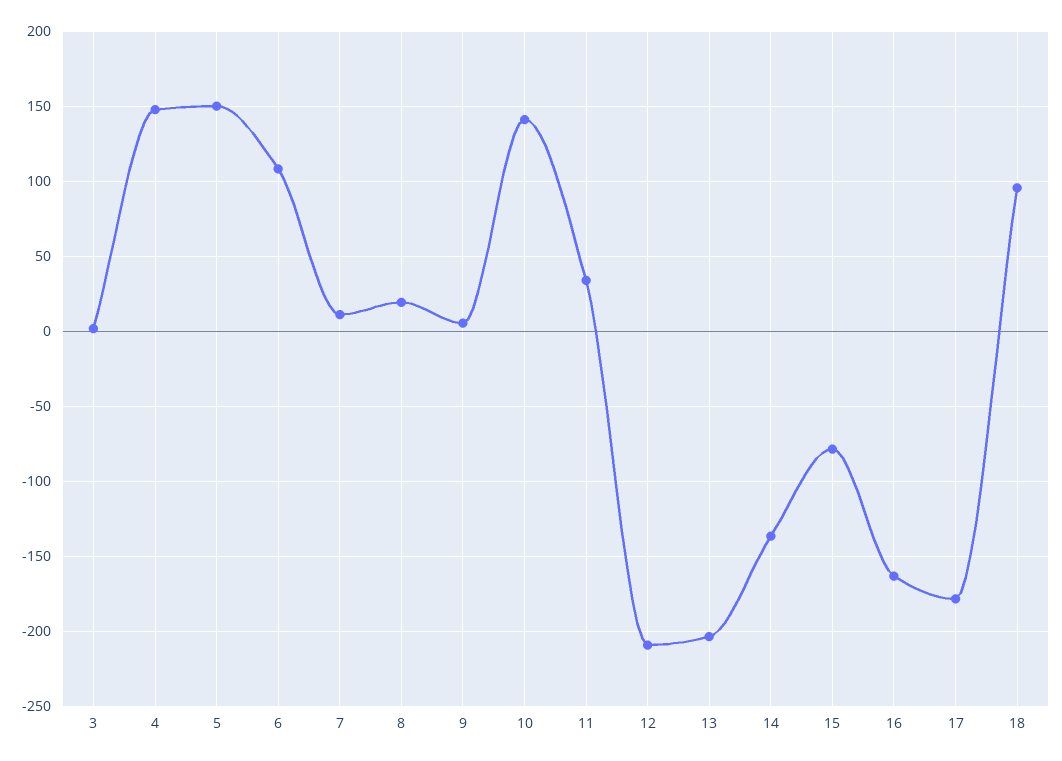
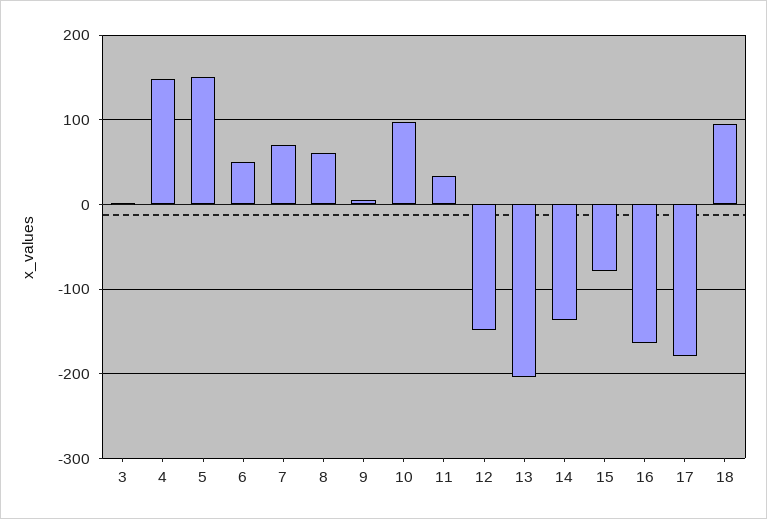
  {
    "3": 0,
    "4": 150,
    "5": 150,
-   "6": 110,
+   "6": 50,
-   "7": 10,
+   "7": 70,
-   "8": 20,
+   "8": 60,
    "9": 5,
-   "10": 140,
+   "10": 100,
    "11": 35,
-   "12": -210,
+   "12": -150,
    "13": -205,
    "14": -135,
    "15": -80,
    "16": -165,
    "17": -180,
    "18": 95
  }

